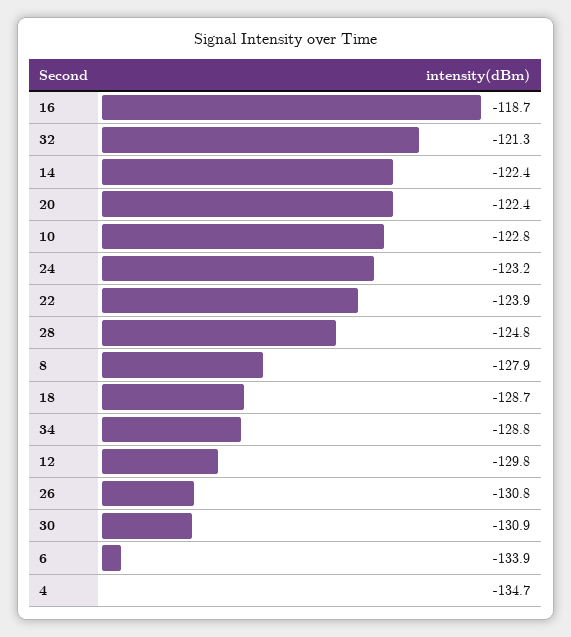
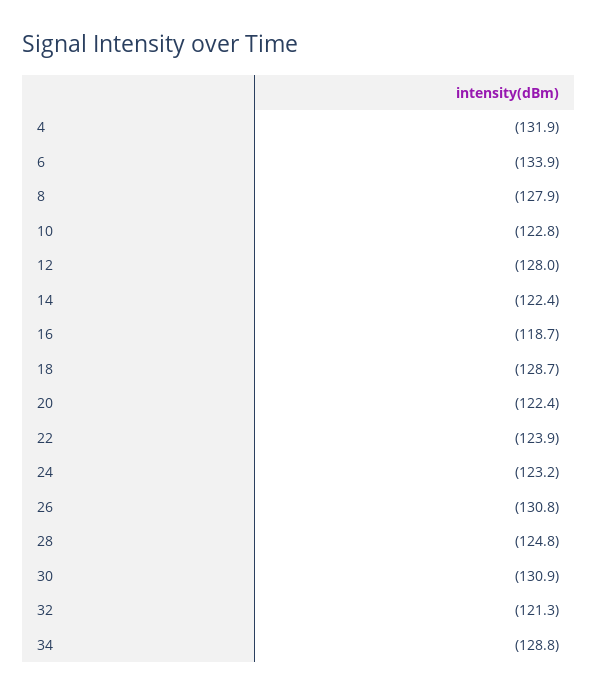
  {
    "16": -118.7,
    "32": -121.3,
    "14": -122.4,
    "20": -122.4,
    "10": -122.8,
    "24": -123.2,
    "22": -123.9,
    "28": -124.8,
    "8": -127.9,
    "18": -128.7,
    "34": -128.8,
-   "12": -129.8,
+   "12": -128,
    "26": -130.8,
    "30": -130.9,
    "6": -133.9,
-   "4": -134.7
+   "4": -131.9
  }

